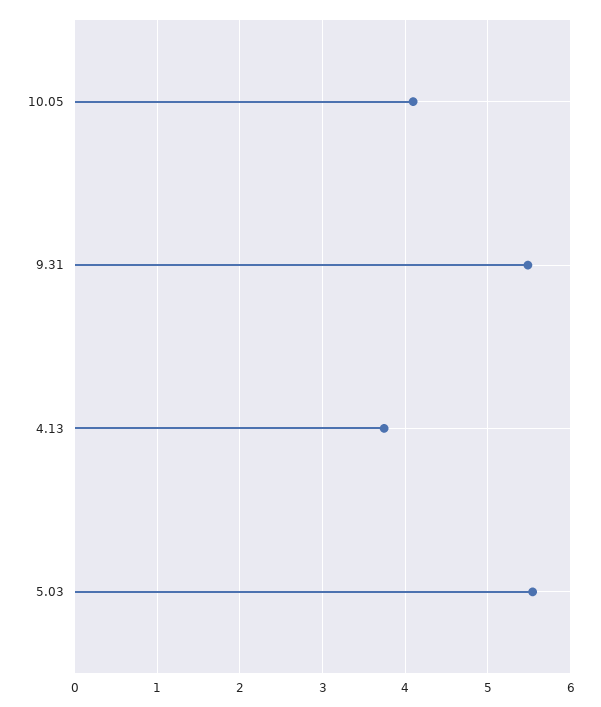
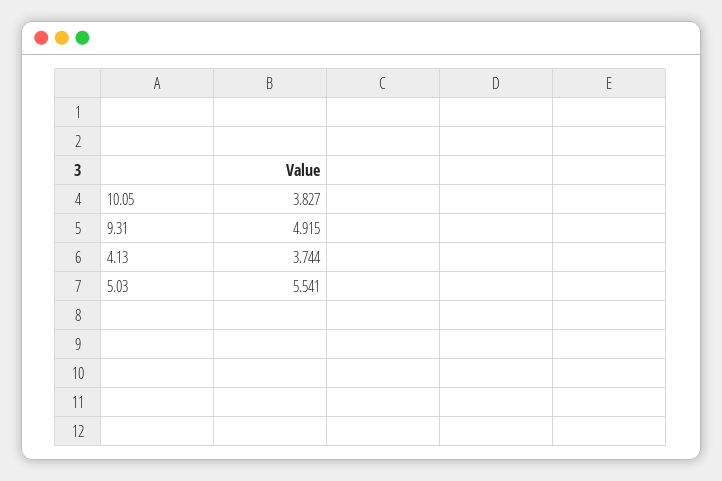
  {
-   "10.05": 4.1,
+   "10.05": 3.827,
-   "9.31": 5.5,
+   "9.31": 4.915,
    "4.13": 3.744,
    "5.03": 5.541
  }

